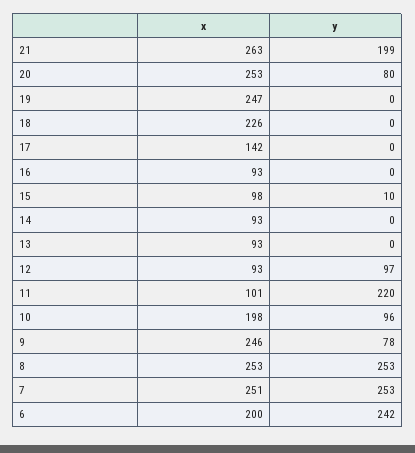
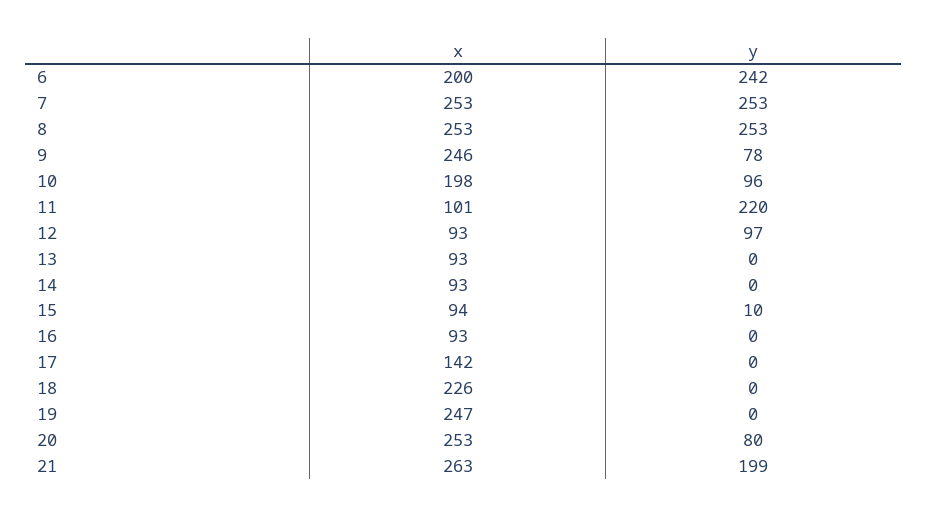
  {
    "x": {
      "21": 263,
      "20": 253,
      "19": 247,
      "18": 226,
      "17": 142,
      "16": 93,
-     "15": 98,
+     "15": 94,
      "14": 93,
      "13": 93,
      "12": 93,
      "11": 101,
      "10": 198,
      "9": 246,
      "8": 253,
-     "7": 251,
+     "7": 253,
      "6": 200
    },
    "y": {
      "21": 199,
      "20": 80,
      "19": 0,
      "18": 0,
      "17": 0,
      "16": 0,
      "15": 10,
      "14": 0,
      "13": 0,
      "12": 97,
      "11": 220,
      "10": 96,
      "9": 78,
      "8": 253,
      "7": 253,
      "6": 242
    }
  }

